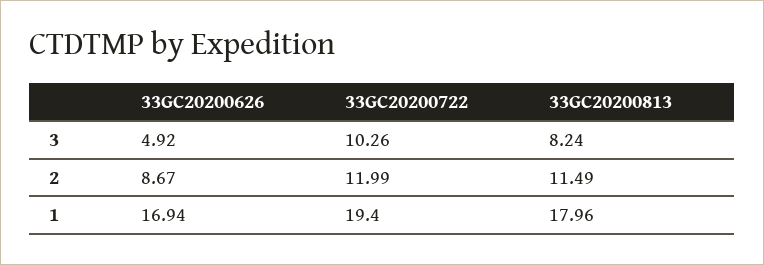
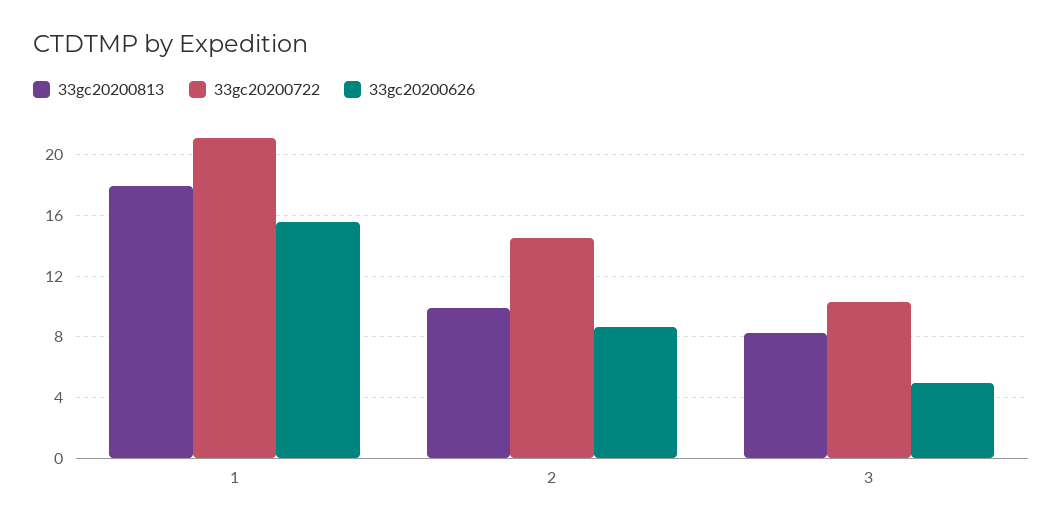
  {
    "33GC20200626": {
      "3": 4.92,
      "2": 8.67,
-     "1": 16.94
+     "1": 15.5
    },
    "33GC20200722": {
      "3": 10.26,
-     "2": 11.99,
+     "2": 14.5,
-     "1": 19.4
+     "1": 21
    },
    "33GC20200813": {
      "3": 8.24,
-     "2": 11.49,
+     "2": 10,
      "1": 17.96
    }
  }

